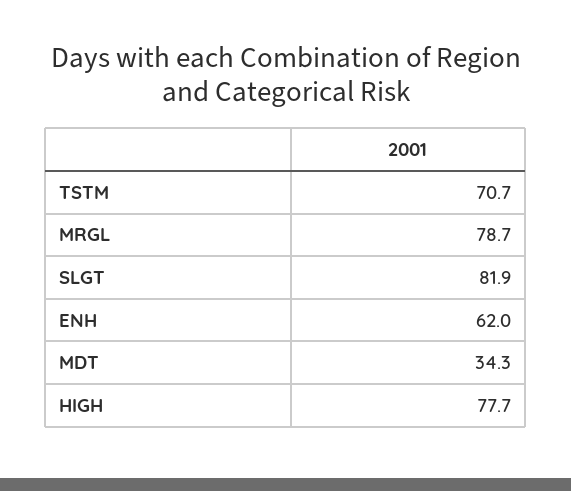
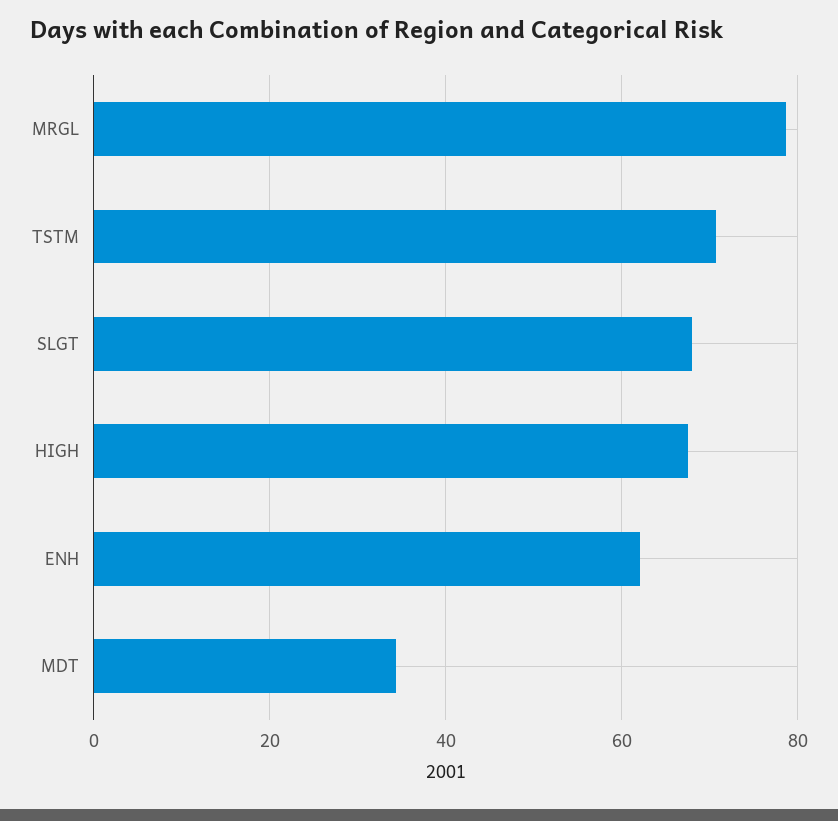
  {
    "TSTM": 70.7,
    "MRGL": 78.7,
-   "SLGT": 81.9,
+   "SLGT": 68,
    "ENH": 62,
    "MDT": 34.3,
-   "HIGH": 77.7
+   "HIGH": 68
  }

